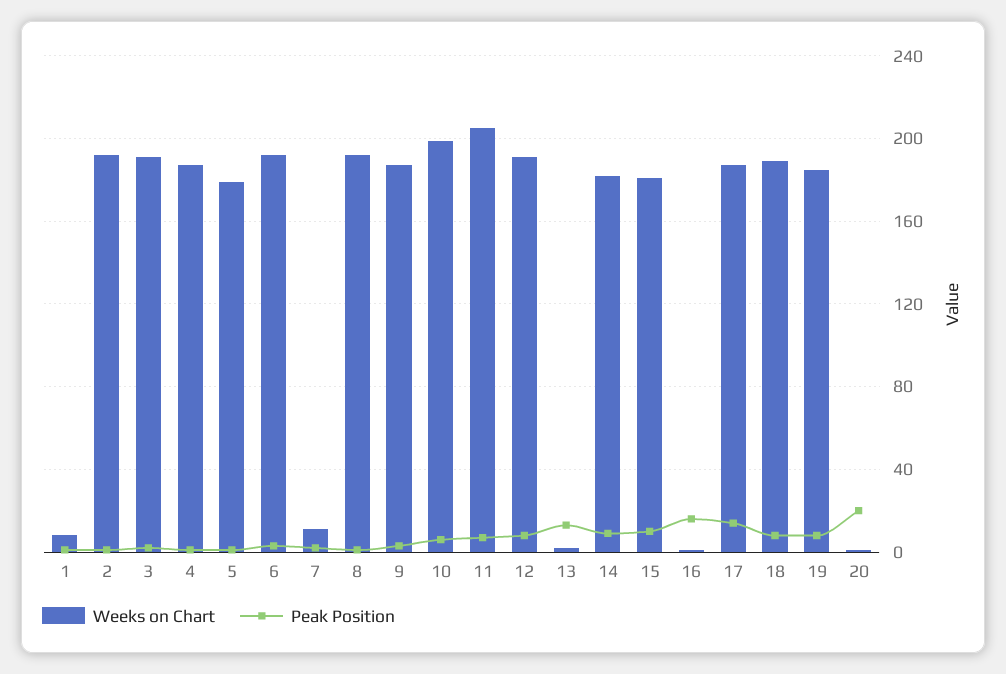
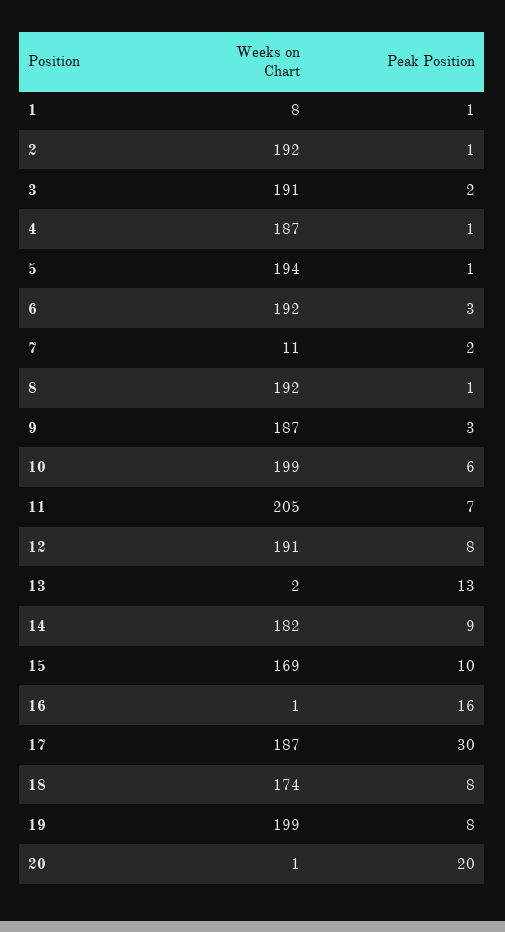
  {
    "Weeks on Chart": {
      "1": 8,
      "2": 192,
      "3": 191,
      "4": 187,
-     "5": 180,
+     "5": 194,
      "6": 192,
      "7": 11,
      "8": 192,
      "9": 187,
      "10": 199,
      "11": 205,
      "12": 191,
      "13": 2,
      "14": 182,
-     "15": 180,
+     "15": 169,
      "16": 1,
      "17": 187,
-     "18": 190,
+     "18": 174,
-     "19": 185,
+     "19": 199,
      "20": 1
    },
    "Peak Position": {
      "1": 1,
      "2": 1,
      "3": 2,
      "4": 1,
      "5": 1,
      "6": 3,
      "7": 2,
      "8": 1,
      "9": 3,
      "10": 6,
      "11": 7,
      "12": 8,
      "13": 13,
      "14": 9,
      "15": 10,
      "16": 16,
-     "17": 15,
+     "17": 30,
      "18": 8,
      "19": 8,
      "20": 20
    }
  }

